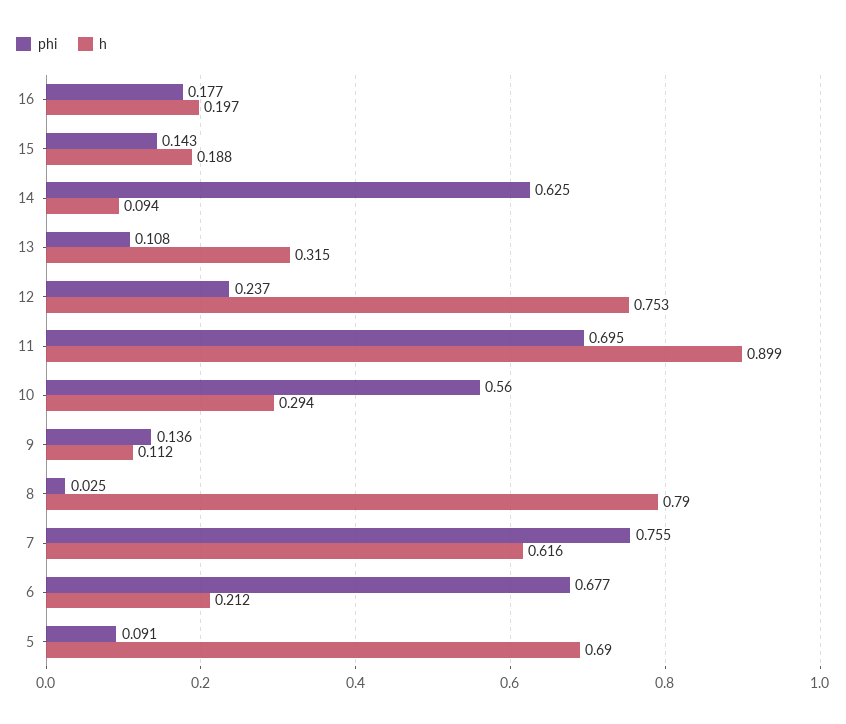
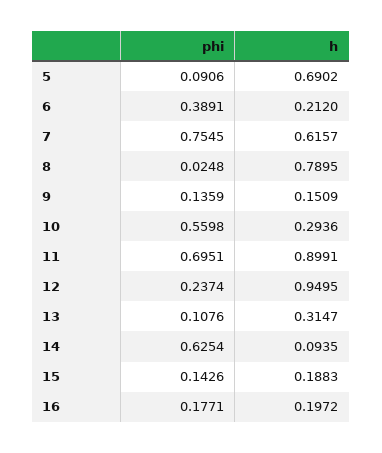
  {
    "phi": {
      "16": 0.1771,
      "15": 0.1426,
      "14": 0.6254,
      "13": 0.1076,
      "12": 0.2374,
      "11": 0.6951,
      "10": 0.5598,
      "9": 0.1359,
      "8": 0.0248,
      "7": 0.7545,
-     "6": 0.677,
+     "6": 0.3891,
      "5": 0.0906
    },
    "h": {
      "16": 0.1972,
      "15": 0.1883,
      "14": 0.0935,
      "13": 0.3147,
-     "12": 0.753,
+     "12": 0.9495,
      "11": 0.8991,
      "10": 0.2936,
-     "9": 0.112,
+     "9": 0.1509,
      "8": 0.7895,
      "7": 0.6157,
      "6": 0.212,
      "5": 0.6902
    }
  }

